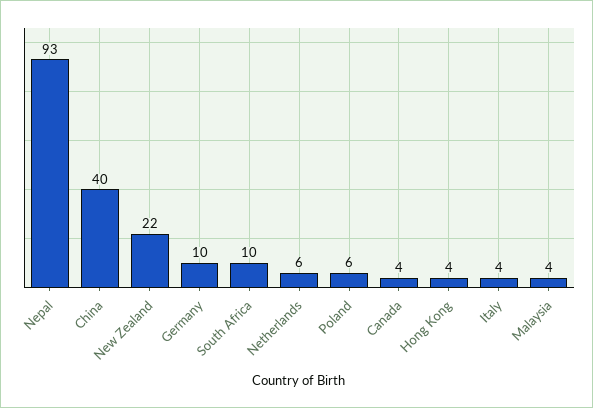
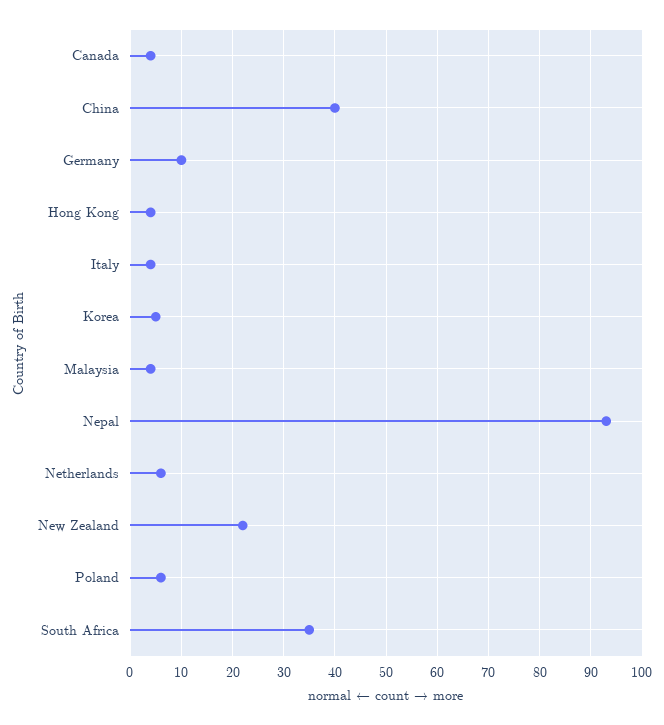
  {
    "Nepal": 93,
    "China": 40,
    "New Zealand": 22,
    "Germany": 10,
-   "South Africa": 10,
+   "South Africa": 35,
    "Netherlands": 6,
    "Poland": 6,
    "Canada": 4,
    "Hong Kong": 4,
    "Italy": 4,
-   "Malaysia": 4
+   "Malaysia": 4,
+   "Korea": 5
  }

